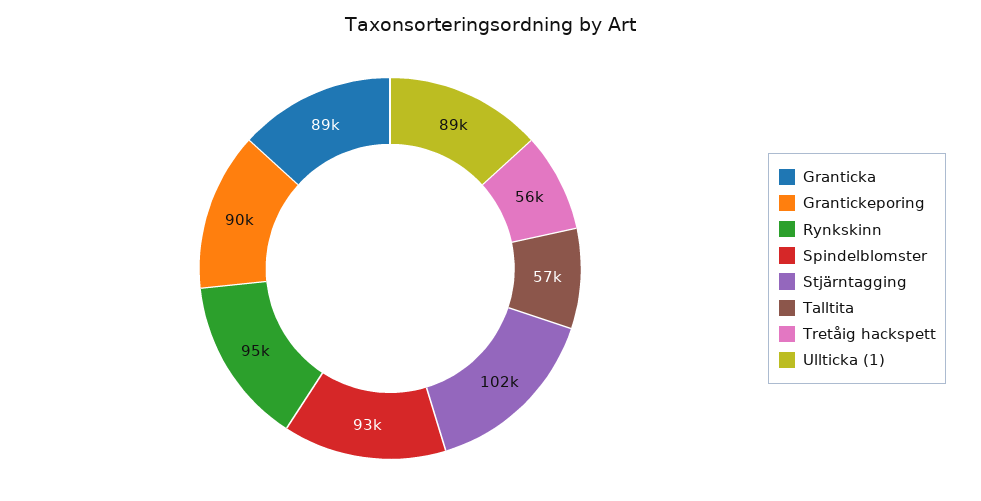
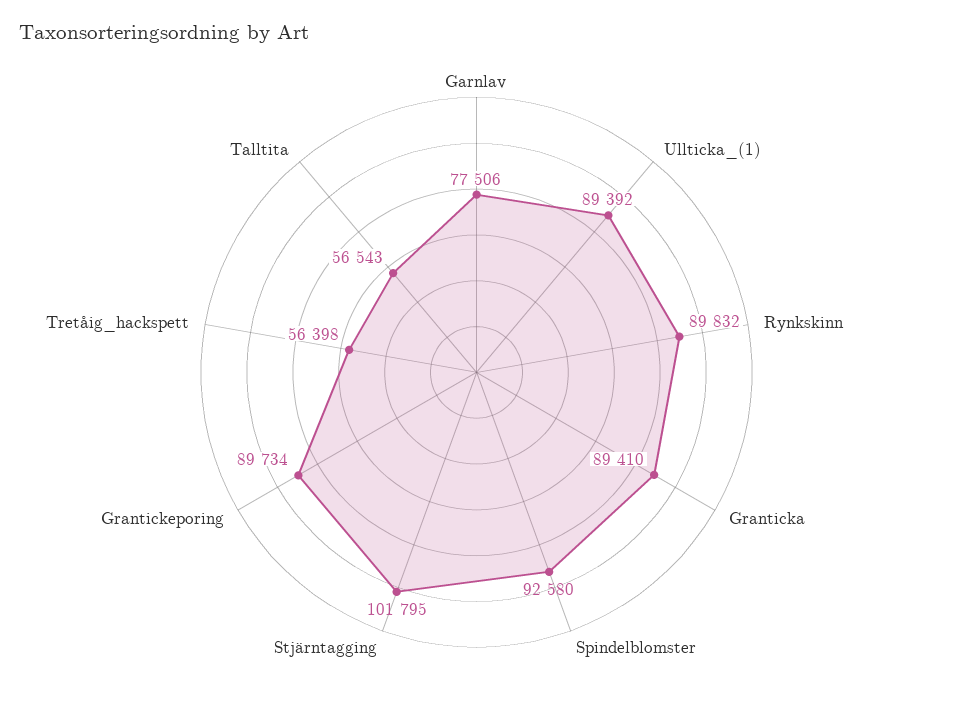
  {
    "Granticka": 89410,
    "Grantickeporing": 89734,
-   "Rynkskinn": 95000,
+   "Rynkskinn": 89832,
    "Spindelblomster": 92580,
    "Stjärntagging": 101795,
    "Talltita": 56543,
    "Tretåig hackspett": 56398,
-   "Ullticka (1)": 89392
+   "Ullticka (1)": 89392,
+   "Garnlav": 77506
  }

